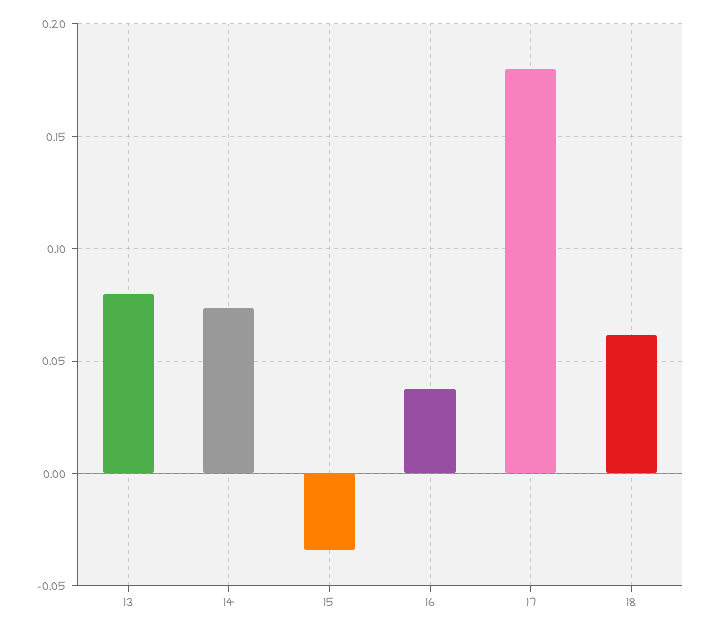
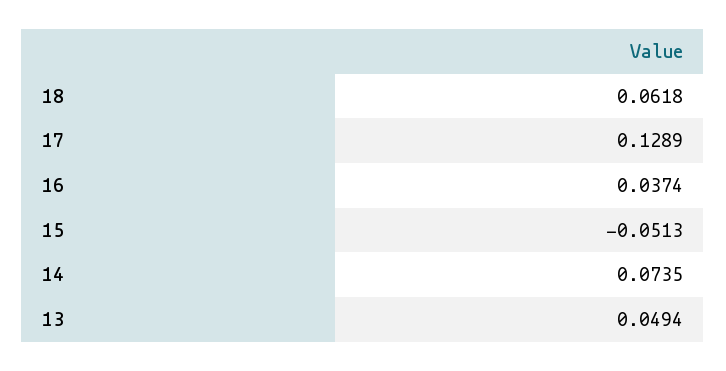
  {
-   "13": 0.08,
+   "13": 0.0494,
    "14": 0.0735,
-   "15": -0.035,
+   "15": -0.0513,
    "16": 0.0374,
-   "17": 0.18,
+   "17": 0.1289,
    "18": 0.0618
  }

